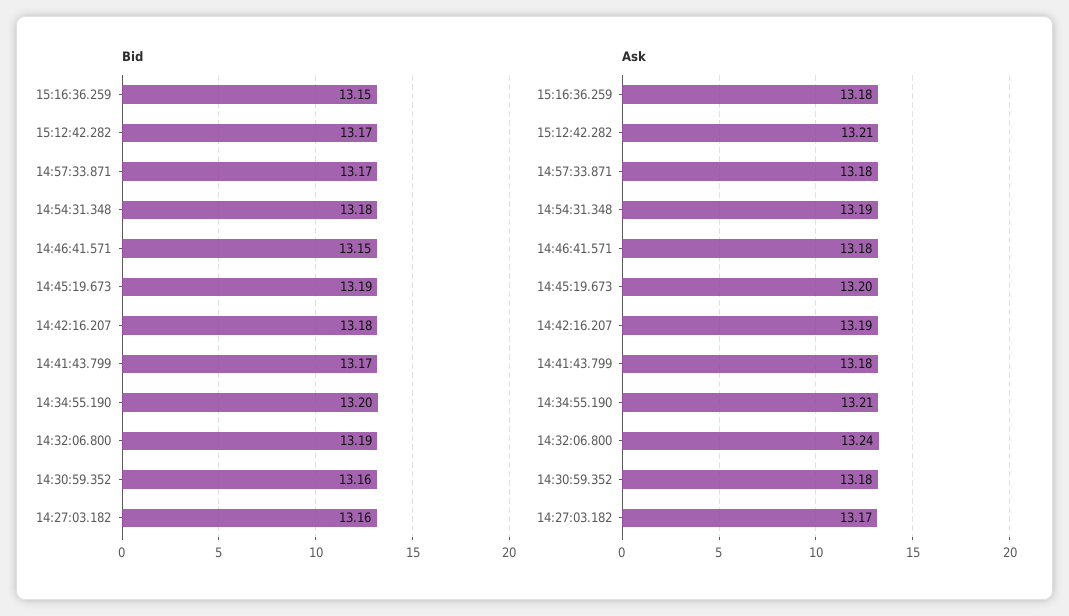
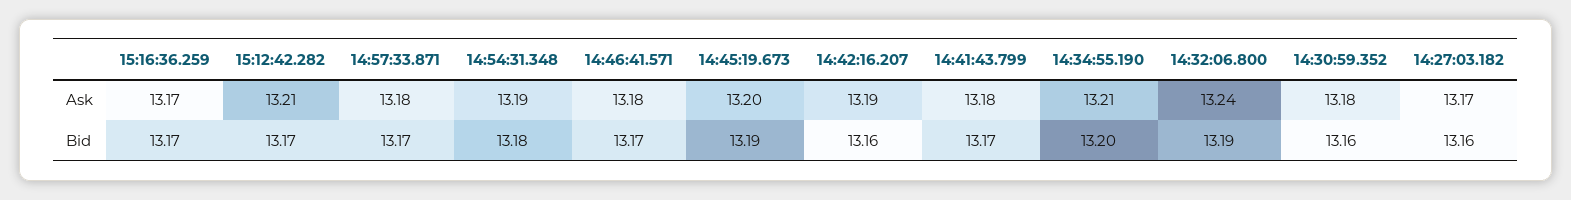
  {
    "Bid": {
-     "15:16:36.259": 13.15,
+     "15:16:36.259": 13.17,
      "15:12:42.282": 13.17,
      "14:57:33.871": 13.17,
      "14:54:31.348": 13.18,
-     "14:46:41.571": 13.15,
+     "14:46:41.571": 13.17,
      "14:45:19.673": 13.19,
-     "14:42:16.207": 13.18,
+     "14:42:16.207": 13.16,
      "14:41:43.799": 13.17,
      "14:34:55.190": 13.2,
      "14:32:06.800": 13.19,
      "14:30:59.352": 13.16,
      "14:27:03.182": 13.16
    },
    "Ask": {
-     "15:16:36.259": 13.18,
+     "15:16:36.259": 13.17,
      "15:12:42.282": 13.21,
      "14:57:33.871": 13.18,
      "14:54:31.348": 13.19,
      "14:46:41.571": 13.18,
      "14:45:19.673": 13.2,
      "14:42:16.207": 13.19,
      "14:41:43.799": 13.18,
      "14:34:55.190": 13.21,
      "14:32:06.800": 13.24,
      "14:30:59.352": 13.18,
      "14:27:03.182": 13.17
    }
  }

